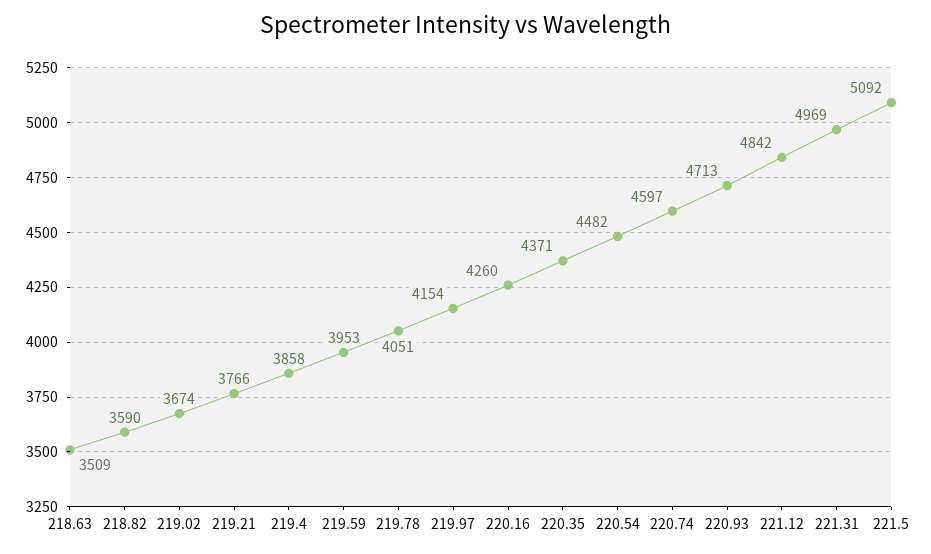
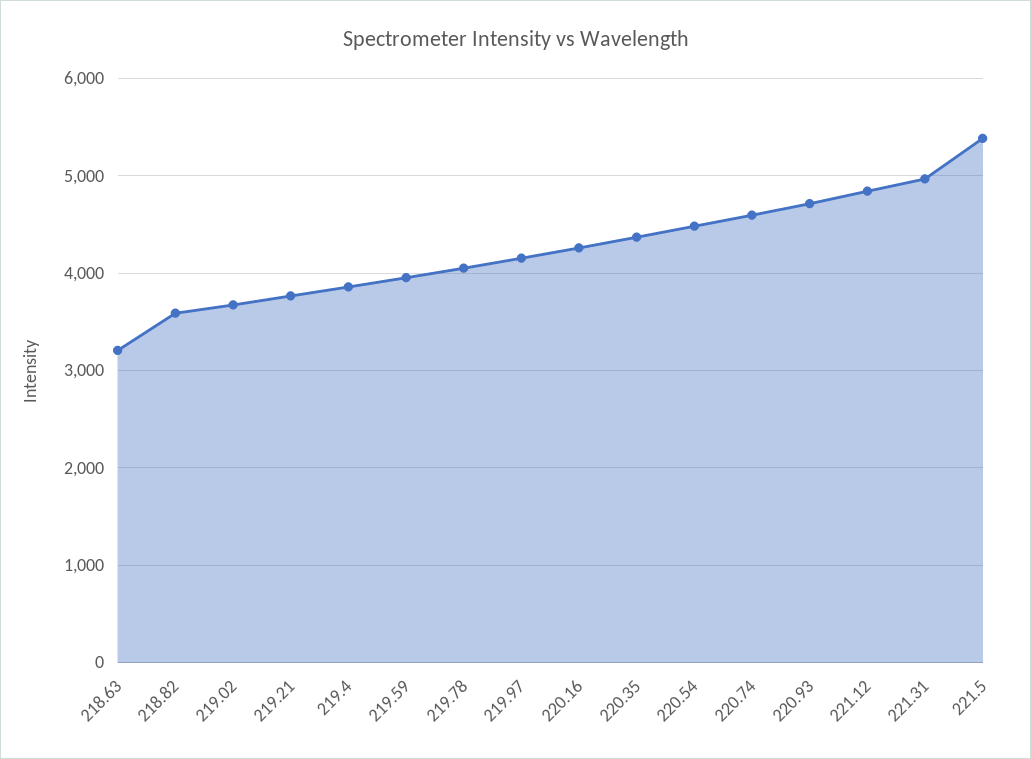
  {
-   "218.63": 3509,
+   "218.63": 3200,
    "218.82": 3590,
    "219.02": 3674,
    "219.21": 3766,
    "219.4": 3858,
    "219.59": 3953,
    "219.78": 4051,
    "219.97": 4154,
    "220.16": 4260,
    "220.35": 4371,
    "220.54": 4482,
    "220.74": 4597,
    "220.93": 4713,
    "221.12": 4842,
    "221.31": 4969,
-   "221.5": 5092
+   "221.5": 5400
  }

